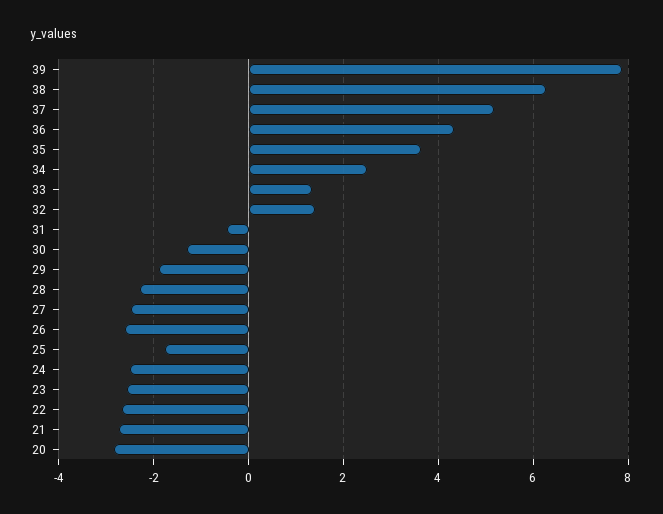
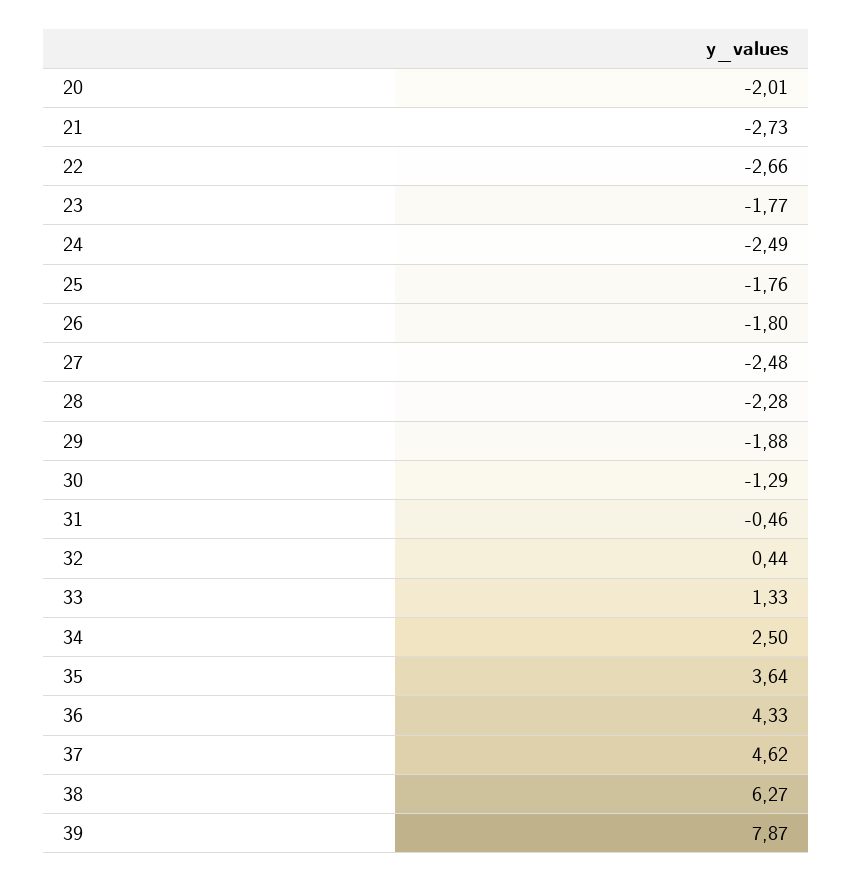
  {
    "39": 7.87,
    "38": 6.27,
-   "37": 5.2,
+   "37": 4.62,
    "36": 4.33,
    "35": 3.64,
    "34": 2.5,
    "33": 1.33,
-   "32": 1.4,
+   "32": 0.44,
    "31": -0.46,
    "30": -1.29,
    "29": -1.88,
    "28": -2.28,
    "27": -2.48,
-   "26": -2.6,
+   "26": -1.8,
    "25": -1.76,
    "24": -2.49,
-   "23": -2.6,
+   "23": -1.77,
    "22": -2.66,
    "21": -2.73,
-   "20": -2.8
+   "20": -2.01
  }

